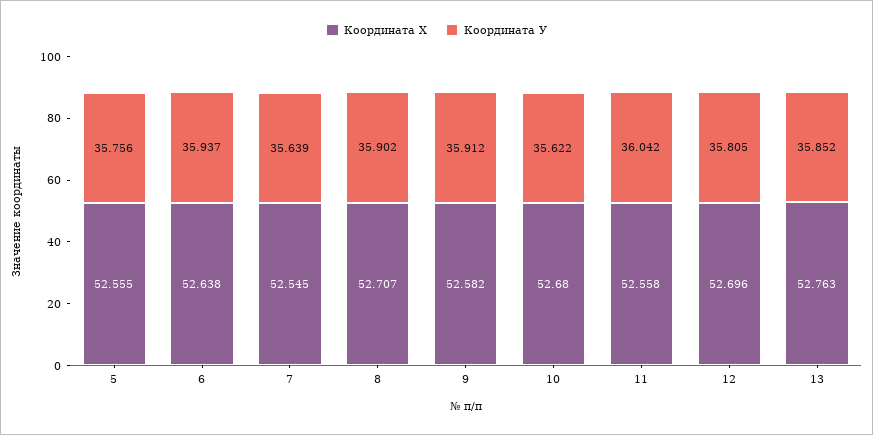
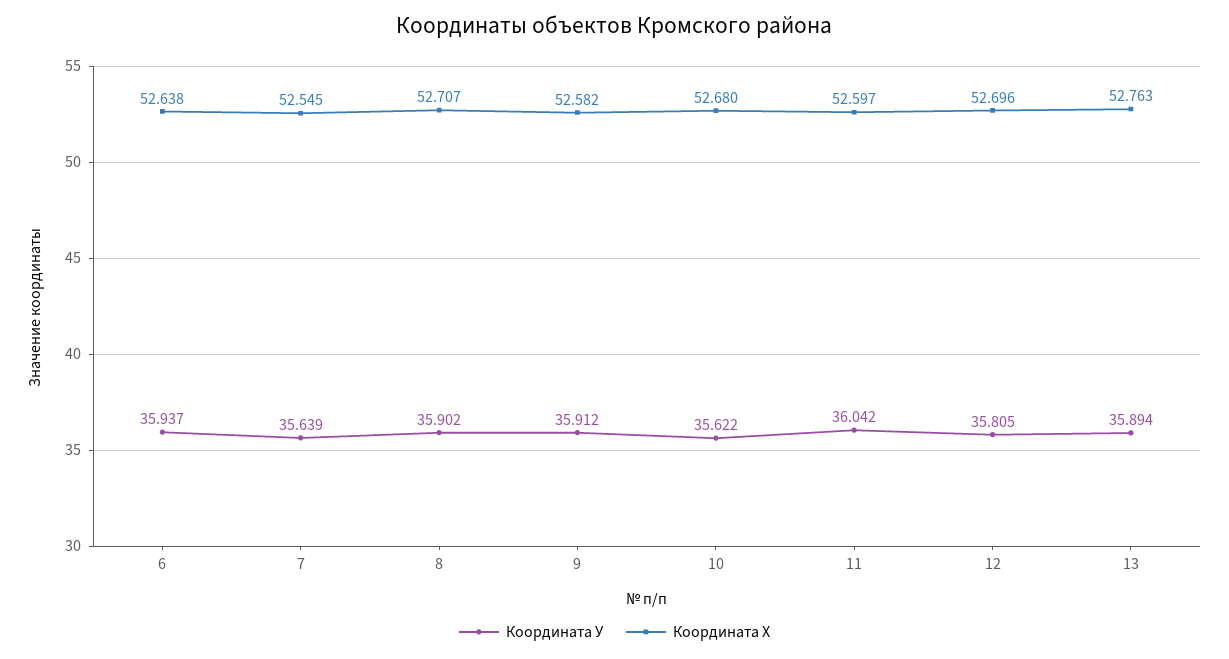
  {
    "Координата Х": {
-     "5": 52.555,
      "6": 52.638,
      "7": 52.545,
      "8": 52.707,
      "9": 52.582,
      "10": 52.68,
-     "11": 52.558,
+     "11": 52.597,
      "12": 52.696,
      "13": 52.763
    },
    "Координата У": {
-     "5": 35.756,
      "6": 35.937,
      "7": 35.639,
      "8": 35.902,
      "9": 35.912,
      "10": 35.622,
      "11": 36.042,
      "12": 35.805,
-     "13": 35.852
+     "13": 35.894
    }
  }

